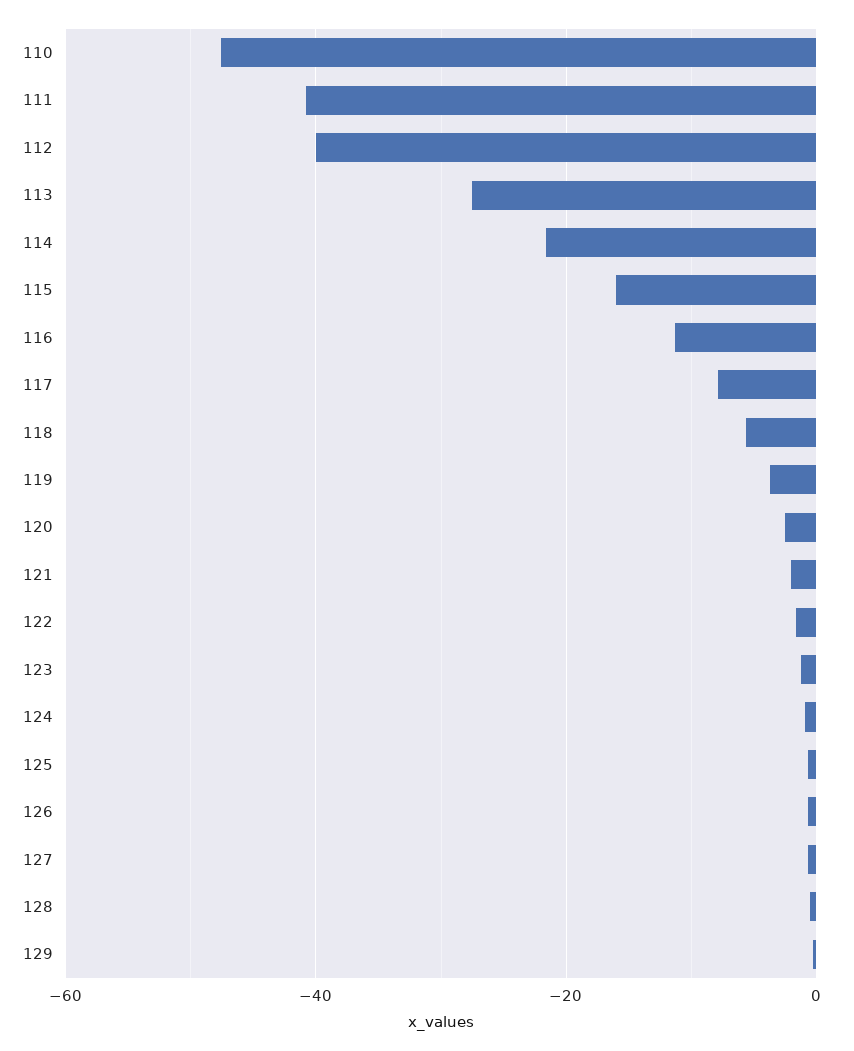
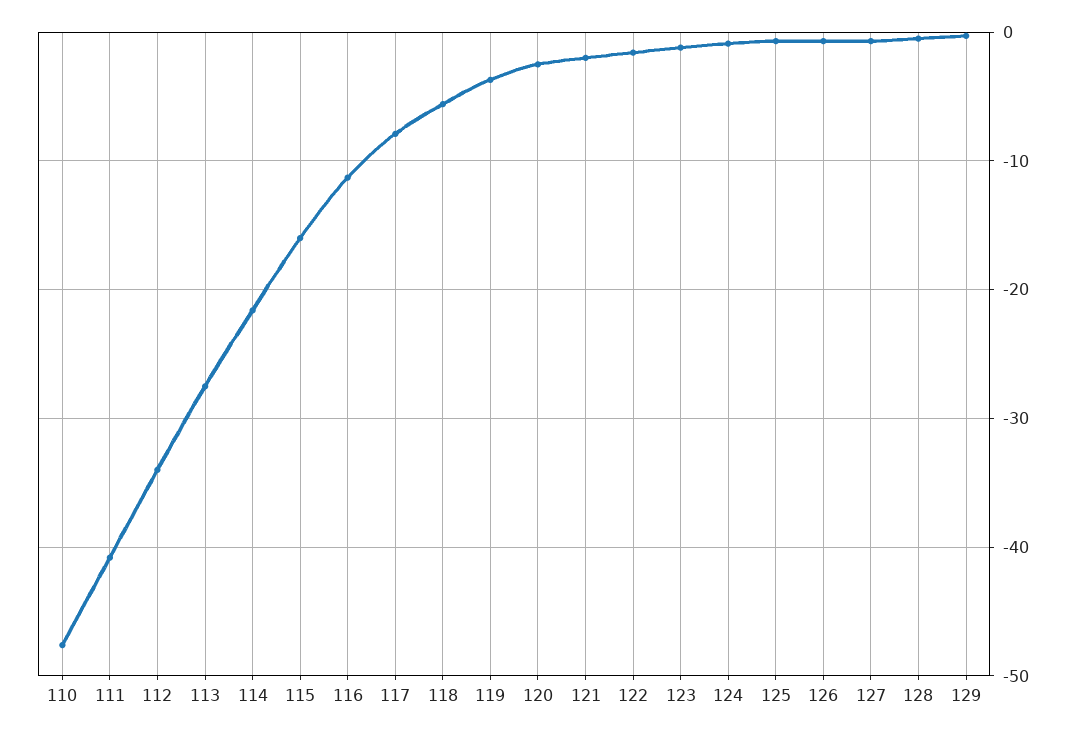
  {
    "110": -48,
    "111": -41,
-   "112": -40,
+   "112": -34,
    "113": -28,
    "114": -22,
    "115": -16,
    "116": -11,
    "117": -8,
    "118": -6,
    "119": -4,
    "120": -3,
    "121": -2,
    "122": -2,
    "123": -1,
    "124": -1,
    "125": -1,
    "126": -1,
    "127": -1,
    "128": -1,
    "129": 0
  }

